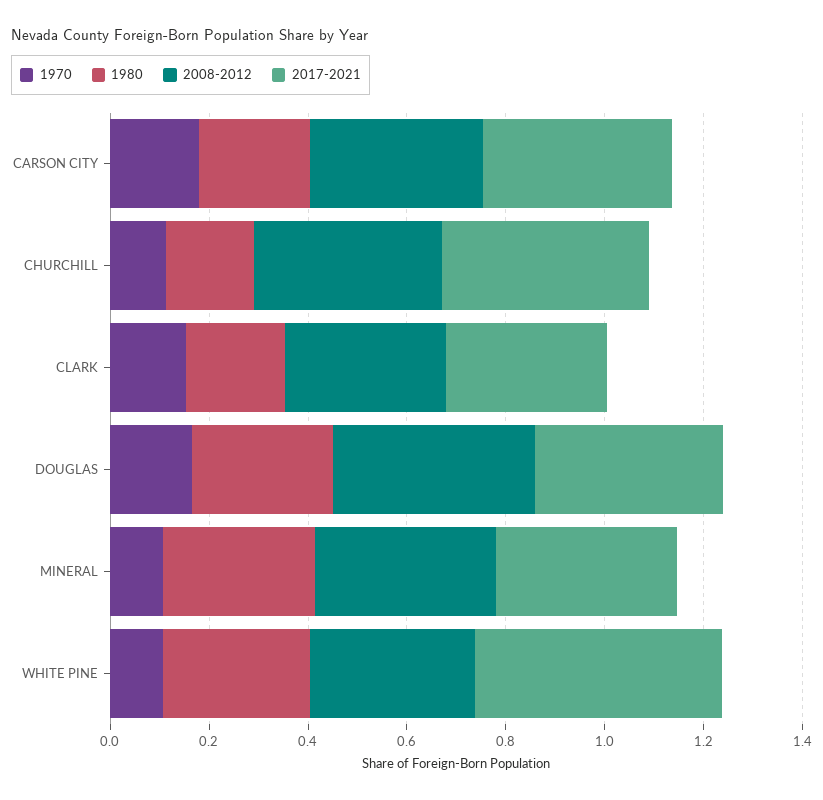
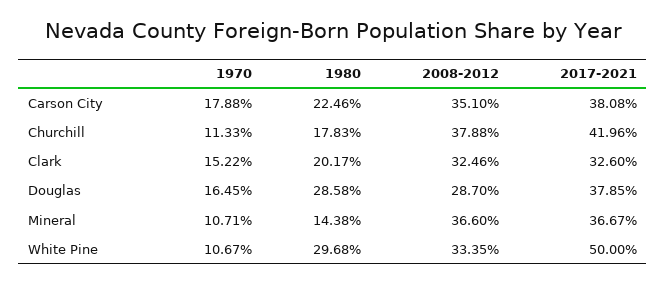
  {
    "1970": {
      "CARSON CITY": 0.1788,
      "CHURCHILL": 0.1133,
      "CLARK": 0.1522,
      "DOUGLAS": 0.1645,
      "MINERAL": 0.1071,
      "WHITE PINE": 0.1067
    },
    "1980": {
      "CARSON CITY": 0.2246,
      "CHURCHILL": 0.1783,
      "CLARK": 0.2017,
      "DOUGLAS": 0.2858,
-     "MINERAL": 0.3,
+     "MINERAL": 0.1438,
      "WHITE PINE": 0.2968
    },
    "2008-2012": {
      "CARSON CITY": 0.351,
      "CHURCHILL": 0.3788,
      "CLARK": 0.3246,
-     "DOUGLAS": 0.4,
+     "DOUGLAS": 0.287,
      "MINERAL": 0.366,
      "WHITE PINE": 0.3335
    },
    "2017-2021": {
      "CARSON CITY": 0.3808,
      "CHURCHILL": 0.4196,
      "CLARK": 0.326,
      "DOUGLAS": 0.3785,
      "MINERAL": 0.3667,
      "WHITE PINE": 0.5
    }
  }

